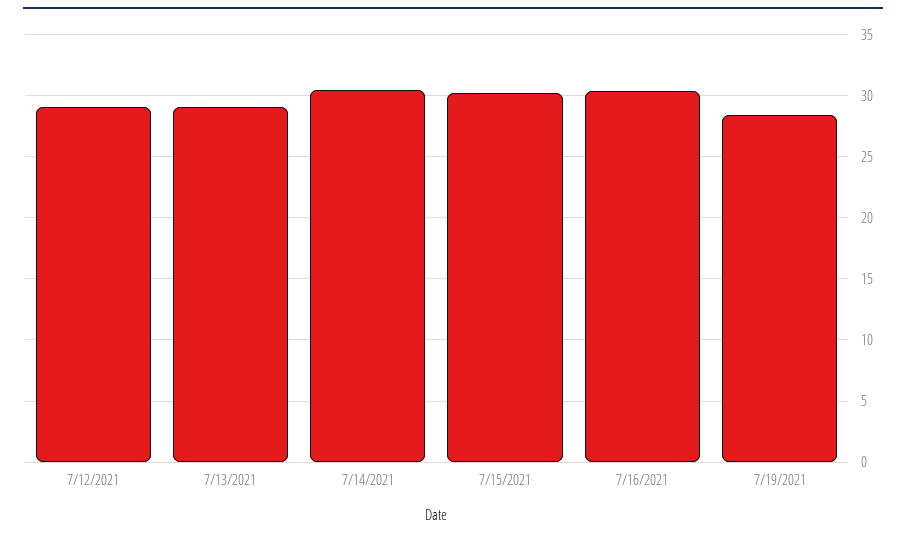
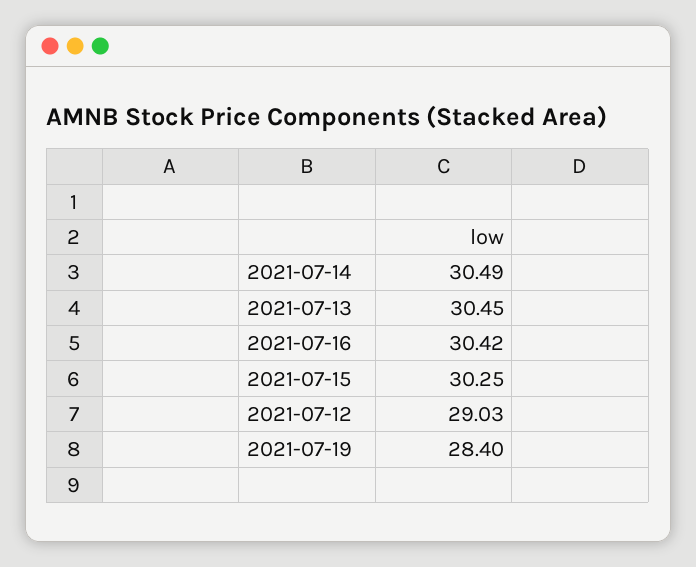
  {
    "7/12/2021": 29.03,
-   "7/13/2021": 29,
+   "7/13/2021": 30.45,
    "7/14/2021": 30.49,
    "7/15/2021": 30.25,
    "7/16/2021": 30.42,
    "7/19/2021": 28.4
  }

